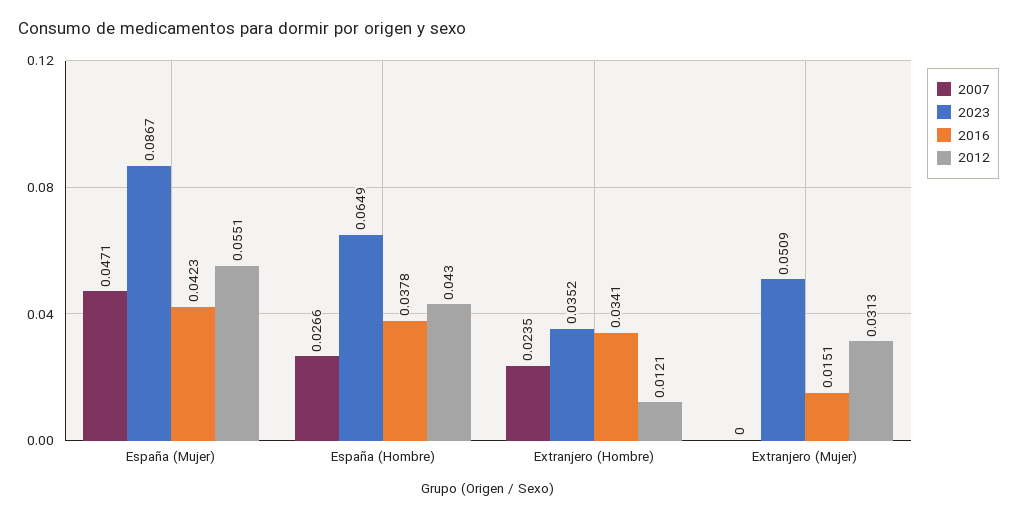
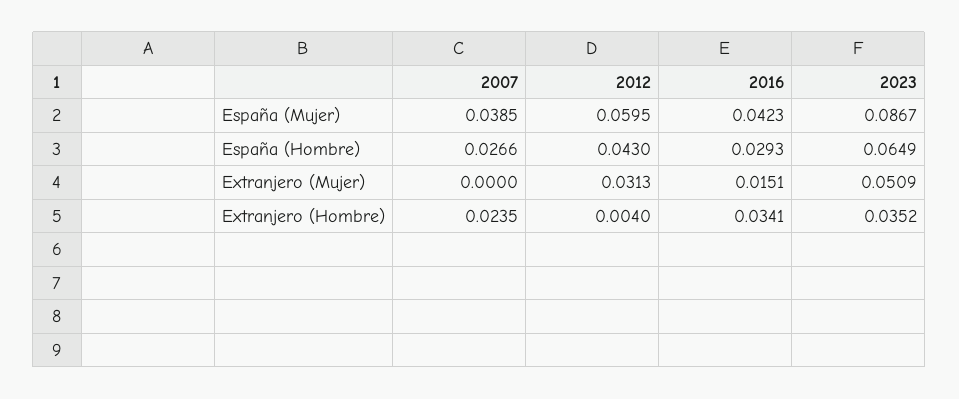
  {
    "2007": {
-     "España (Mujer)": 0.0471,
+     "España (Mujer)": 0.0385,
      "España (Hombre)": 0.0266,
      "Extranjero (Hombre)": 0.0235,
      "Extranjero (Mujer)": 0
    },
    "2023": {
      "España (Mujer)": 0.0867,
      "España (Hombre)": 0.0649,
      "Extranjero (Hombre)": 0.0352,
      "Extranjero (Mujer)": 0.0509
    },
    "2016": {
      "España (Mujer)": 0.0423,
-     "España (Hombre)": 0.0378,
+     "España (Hombre)": 0.0293,
      "Extranjero (Hombre)": 0.0341,
      "Extranjero (Mujer)": 0.0151
    },
    "2012": {
-     "España (Mujer)": 0.0551,
+     "España (Mujer)": 0.0595,
      "España (Hombre)": 0.043,
-     "Extranjero (Hombre)": 0.0121,
+     "Extranjero (Hombre)": 0.004,
      "Extranjero (Mujer)": 0.0313
    }
  }

